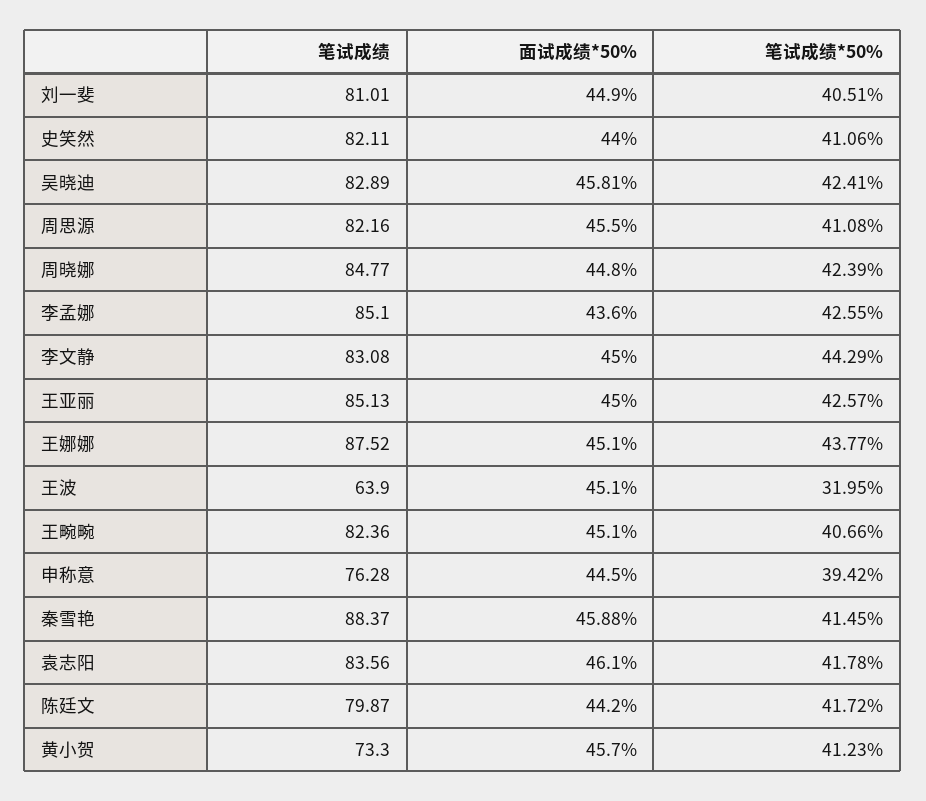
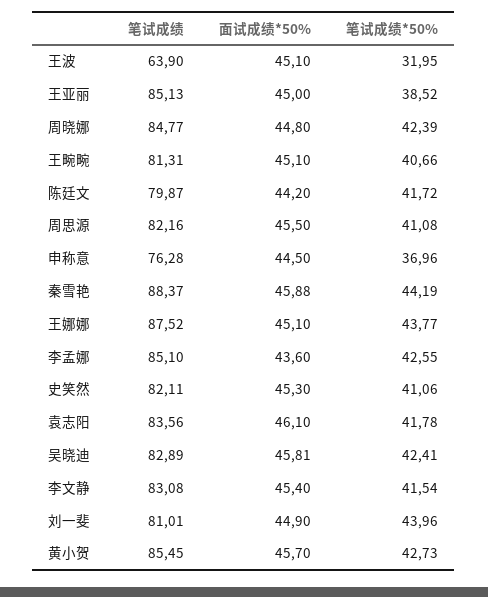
  {
    "笔试成绩": {
      "刘一斐": 81.01,
      "史笑然": 82.11,
      "吴晓迪": 82.89,
      "周思源": 82.16,
      "周晓娜": 84.77,
      "李孟娜": 85.1,
      "李文静": 83.08,
      "王亚丽": 85.13,
      "王娜娜": 87.52,
      "王波": 63.9,
-     "王畹畹": 82.36,
+     "王畹畹": 81.31,
      "申称意": 76.28,
      "秦雪艳": 88.37,
      "袁志阳": 83.56,
      "陈廷文": 79.87,
-     "黄小贺": 73.3
+     "黄小贺": 85.45
    },
    "面试成绩*50%": {
      "刘一斐": 44.9,
-     "史笑然": 44,
+     "史笑然": 45.3,
      "吴晓迪": 45.81,
      "周思源": 45.5,
      "周晓娜": 44.8,
      "李孟娜": 43.6,
-     "李文静": 45,
+     "李文静": 45.4,
      "王亚丽": 45,
      "王娜娜": 45.1,
      "王波": 45.1,
      "王畹畹": 45.1,
      "申称意": 44.5,
      "秦雪艳": 45.88,
      "袁志阳": 46.1,
      "陈廷文": 44.2,
      "黄小贺": 45.7
    },
    "笔试成绩*50%": {
-     "刘一斐": 40.51,
+     "刘一斐": 43.96,
      "史笑然": 41.06,
      "吴晓迪": 42.41,
      "周思源": 41.08,
      "周晓娜": 42.39,
      "李孟娜": 42.55,
-     "李文静": 44.29,
+     "李文静": 41.54,
-     "王亚丽": 42.57,
+     "王亚丽": 38.52,
      "王娜娜": 43.77,
      "王波": 31.95,
      "王畹畹": 40.66,
-     "申称意": 39.42,
+     "申称意": 36.96,
-     "秦雪艳": 41.45,
+     "秦雪艳": 44.19,
      "袁志阳": 41.78,
      "陈廷文": 41.72,
-     "黄小贺": 41.23
+     "黄小贺": 42.73
    }
  }

